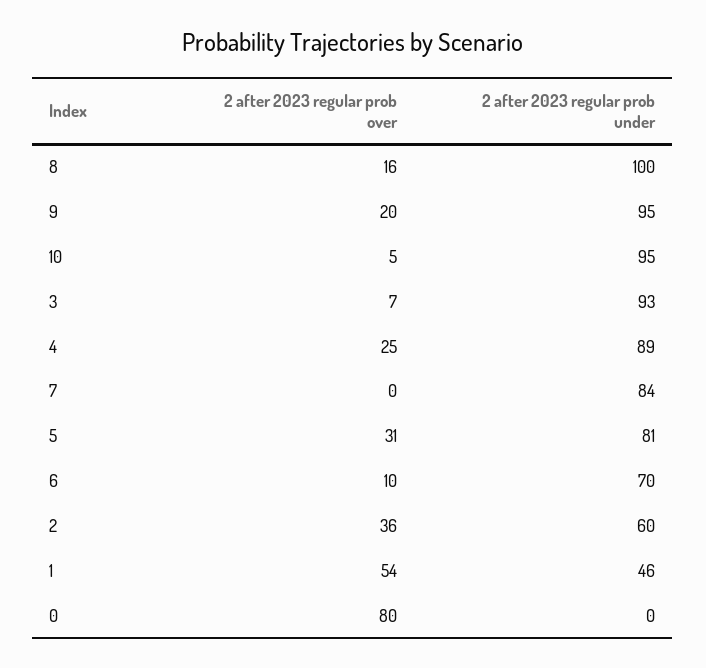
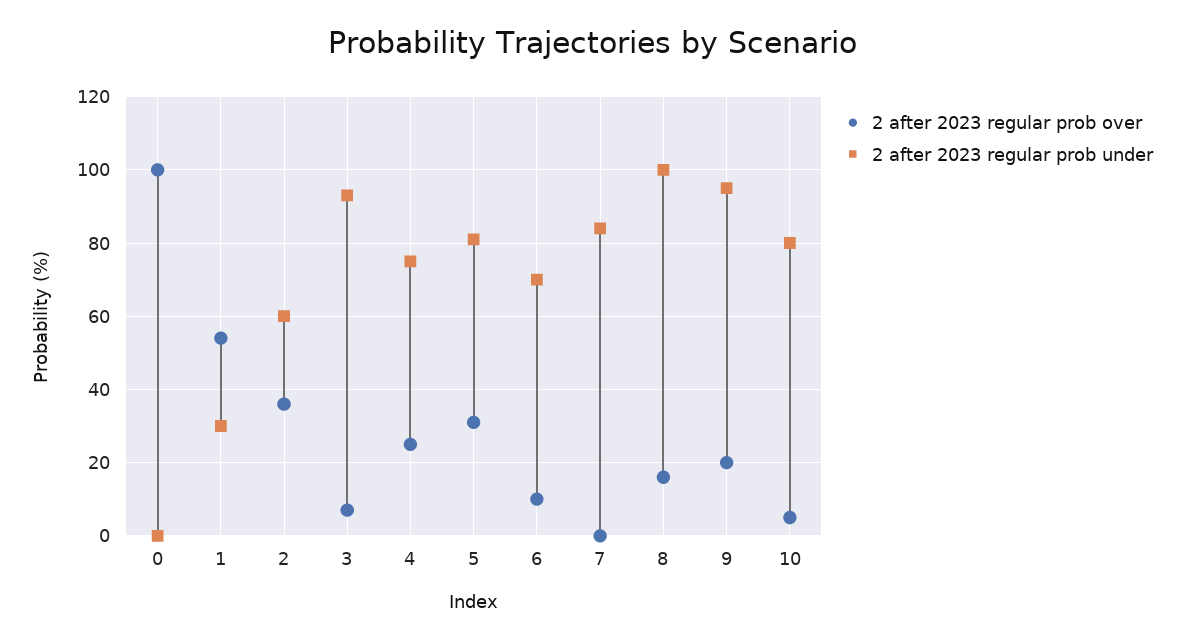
  {
    "2 after 2023 regular prob over": {
      "8": 16,
      "9": 20,
      "10": 5,
      "3": 7,
      "4": 25,
      "7": 0,
      "5": 31,
      "6": 10,
      "2": 36,
      "1": 54,
-     "0": 80
+     "0": 100
    },
    "2 after 2023 regular prob under": {
      "8": 100,
      "9": 95,
-     "10": 95,
+     "10": 80,
      "3": 93,
-     "4": 89,
+     "4": 75,
      "7": 84,
      "5": 81,
      "6": 70,
      "2": 60,
-     "1": 46,
+     "1": 30,
      "0": 0
    }
  }

